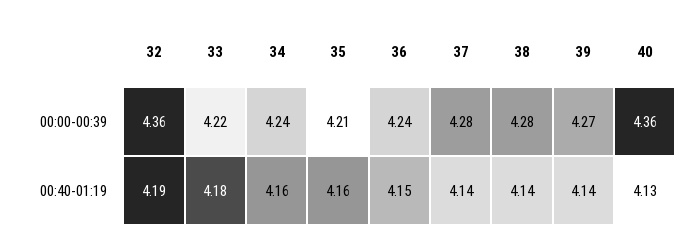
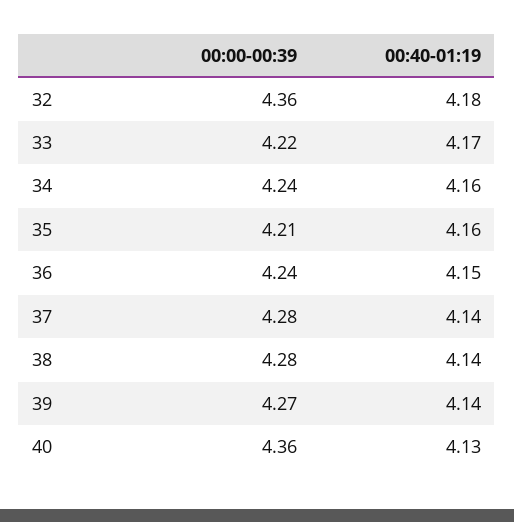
  {
    "32": {
      "00:00-00:39": 4.36,
-     "00:40-01:19": 4.19
+     "00:40-01:19": 4.18
    },
    "33": {
      "00:00-00:39": 4.22,
-     "00:40-01:19": 4.18
+     "00:40-01:19": 4.17
    },
    "34": {
      "00:00-00:39": 4.24,
      "00:40-01:19": 4.16
    },
    "35": {
      "00:00-00:39": 4.21,
      "00:40-01:19": 4.16
    },
    "36": {
      "00:00-00:39": 4.24,
      "00:40-01:19": 4.15
    },
    "37": {
      "00:00-00:39": 4.28,
      "00:40-01:19": 4.14
    },
    "38": {
      "00:00-00:39": 4.28,
      "00:40-01:19": 4.14
    },
    "39": {
      "00:00-00:39": 4.27,
      "00:40-01:19": 4.14
    },
    "40": {
      "00:00-00:39": 4.36,
      "00:40-01:19": 4.13
    }
  }

